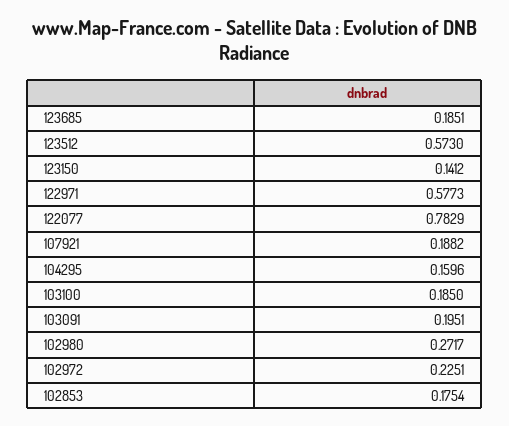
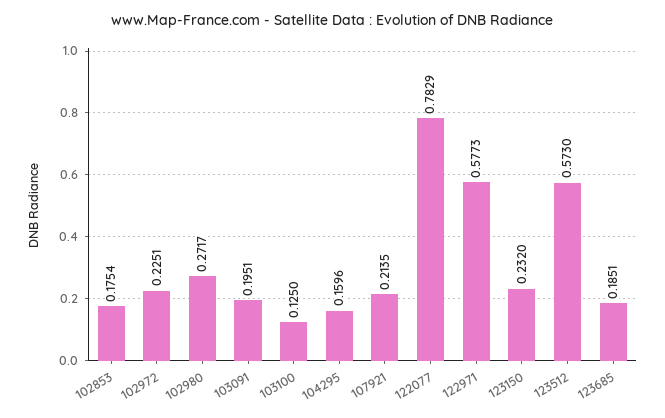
  {
    "123685": 0.1851,
    "123512": 0.573,
-   "123150": 0.1412,
+   "123150": 0.232,
    "122971": 0.5773,
    "122077": 0.7829,
-   "107921": 0.1882,
+   "107921": 0.2135,
    "104295": 0.1596,
-   "103100": 0.185,
+   "103100": 0.125,
    "103091": 0.1951,
    "102980": 0.2717,
    "102972": 0.2251,
    "102853": 0.1754
  }

